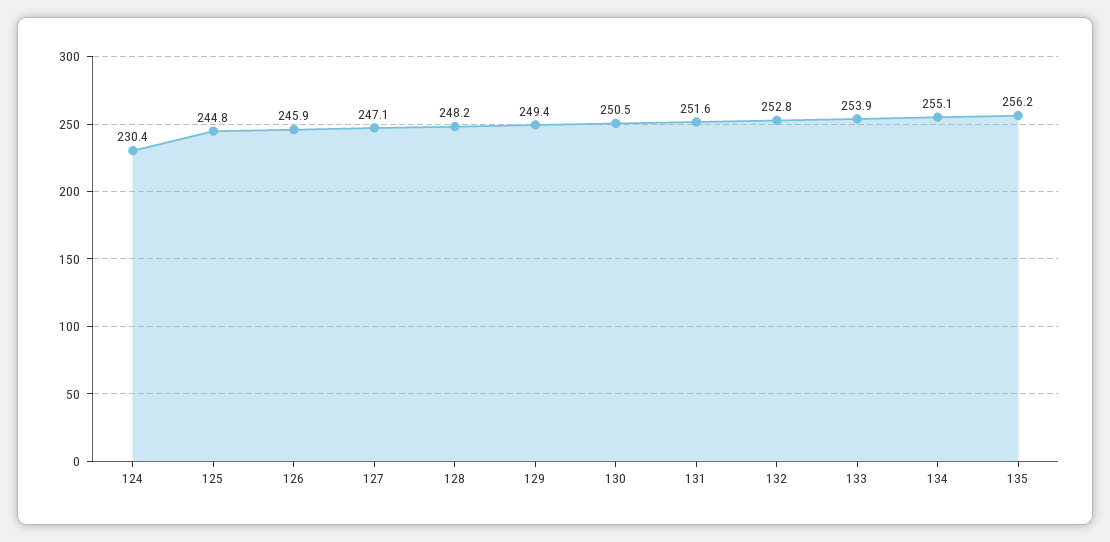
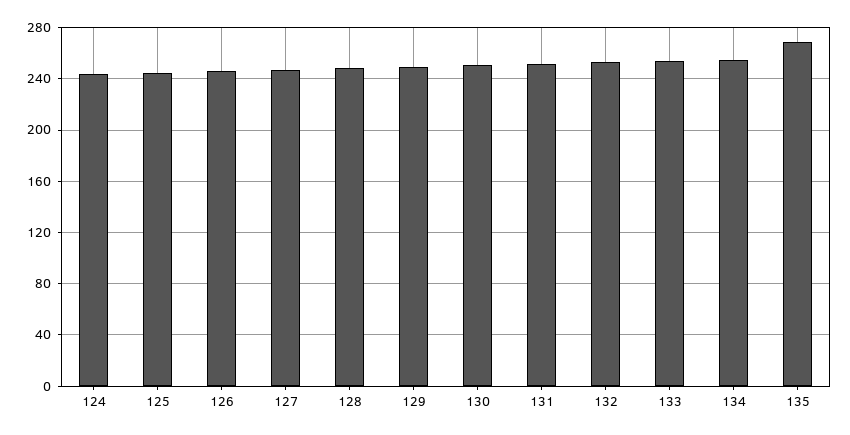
  {
-   "124": 230.4,
+   "124": 245,
    "125": 244.8,
    "126": 245.9,
    "127": 247.1,
    "128": 248.2,
    "129": 249.4,
    "130": 250.5,
    "131": 251.6,
    "132": 252.8,
    "133": 253.9,
    "134": 255.1,
-   "135": 256.2
+   "135": 270
  }

